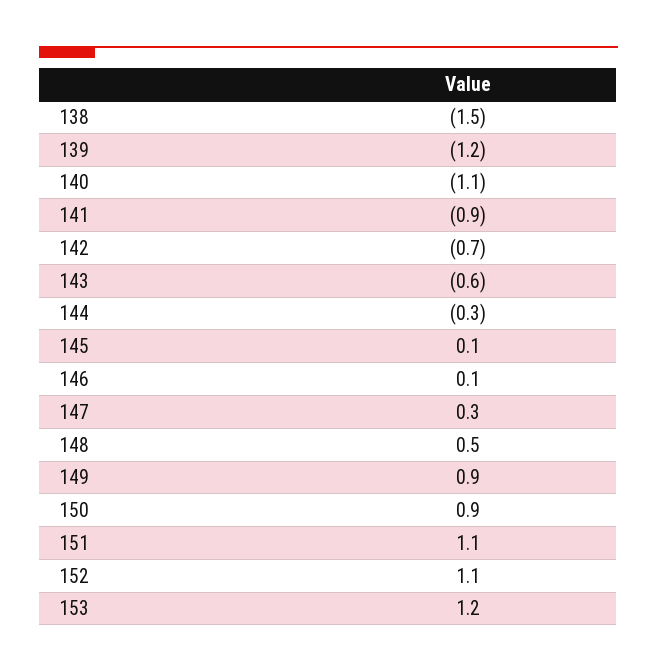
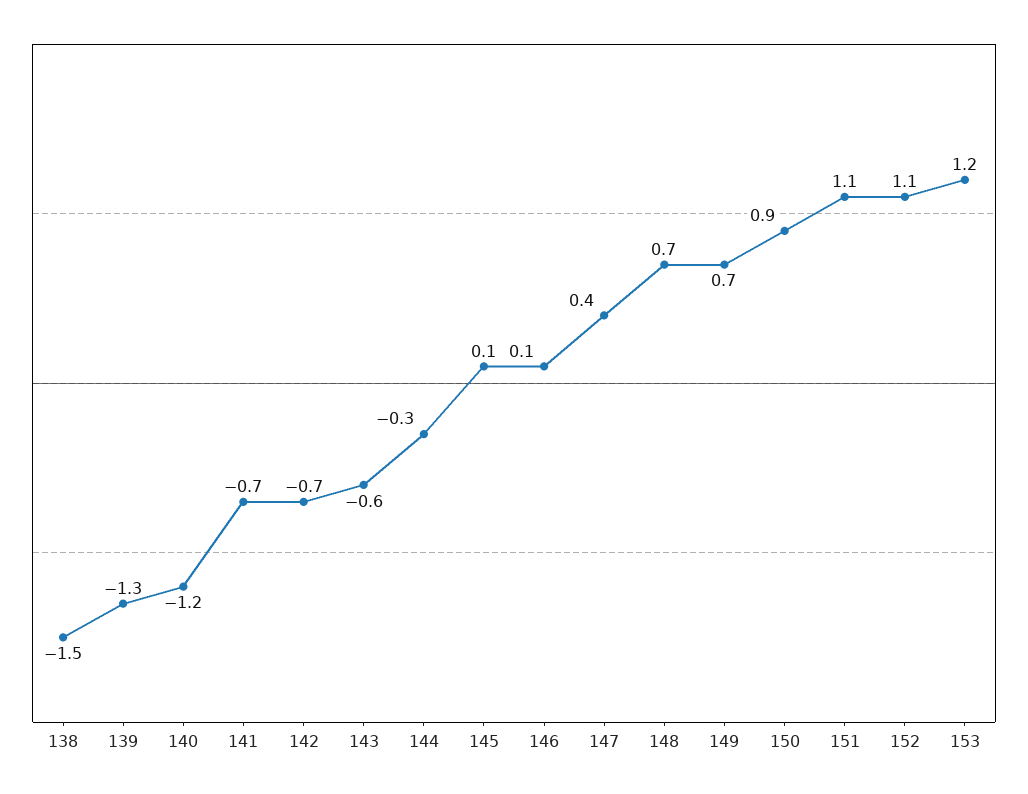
  {
    "138": -1.5,
-   "139": -1.2,
+   "139": -1.3,
-   "140": -1.1,
+   "140": -1.2,
-   "141": -0.9,
+   "141": -0.7,
    "142": -0.7,
    "143": -0.6,
    "144": -0.3,
    "145": 0.1,
    "146": 0.1,
-   "147": 0.3,
+   "147": 0.4,
-   "148": 0.5,
+   "148": 0.7,
-   "149": 0.9,
+   "149": 0.7,
    "150": 0.9,
    "151": 1.1,
    "152": 1.1,
    "153": 1.2
  }

